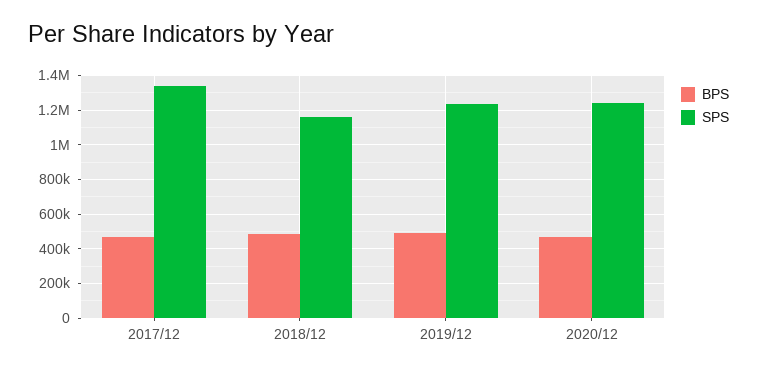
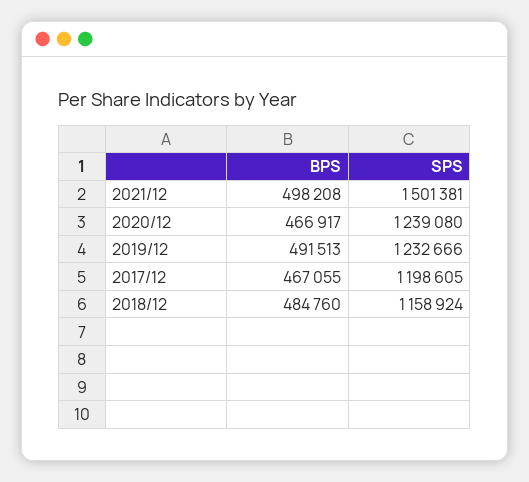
  {
    "BPS": {
      "2017/12": 467055,
      "2018/12": 484760,
      "2019/12": 491513,
-     "2020/12": 466917
+     "2020/12": 466917,
+     "2021/12": 498208
    },
    "SPS": {
-     "2017/12": 1350000,
+     "2017/12": 1198605,
      "2018/12": 1158924,
      "2019/12": 1232666,
-     "2020/12": 1239080
+     "2020/12": 1239080,
+     "2021/12": 1501381
    }
  }

